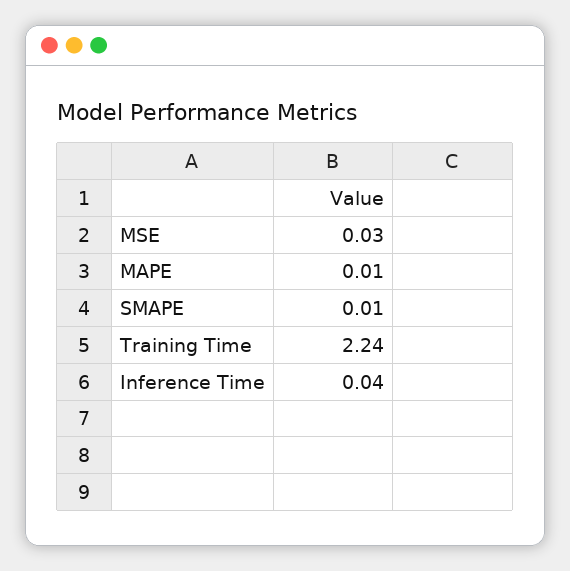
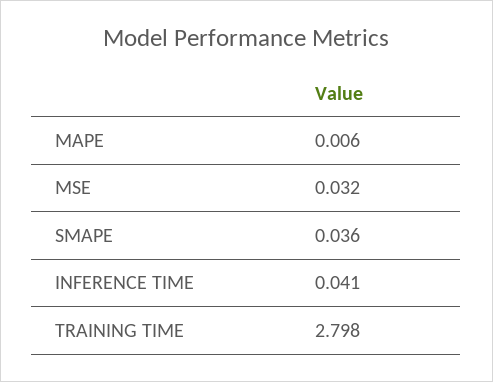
  {
    "MSE": 0.032,
    "MAPE": 0.006,
-   "SMAPE": 0.01,
+   "SMAPE": 0.036,
-   "Training Time": 2.24,
+   "Training Time": 2.798,
    "Inference Time": 0.041
  }

